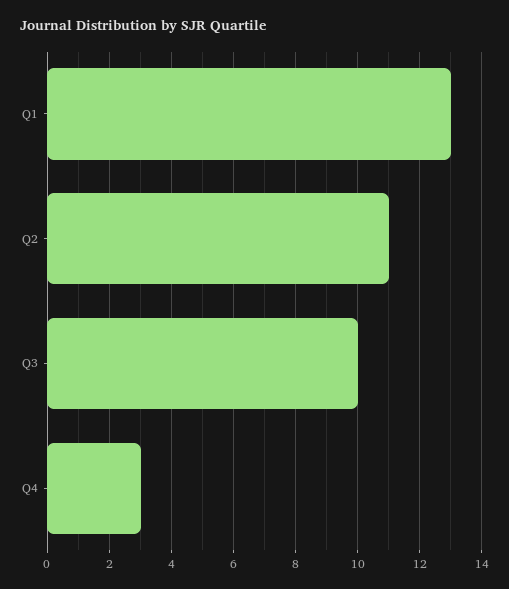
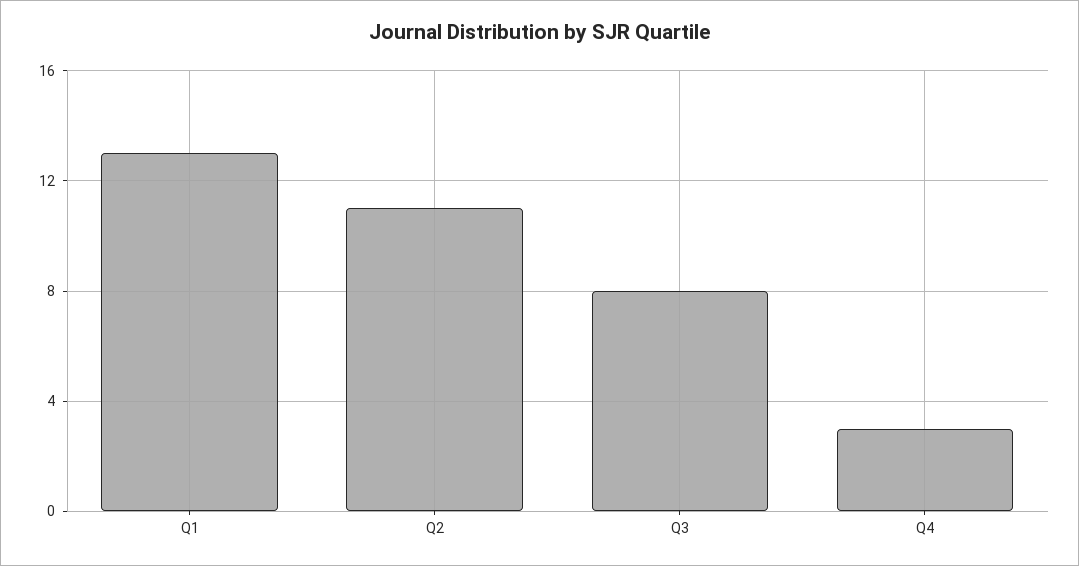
  {
    "Q1": 13,
    "Q2": 11,
-   "Q3": 10,
+   "Q3": 8,
    "Q4": 3
  }

